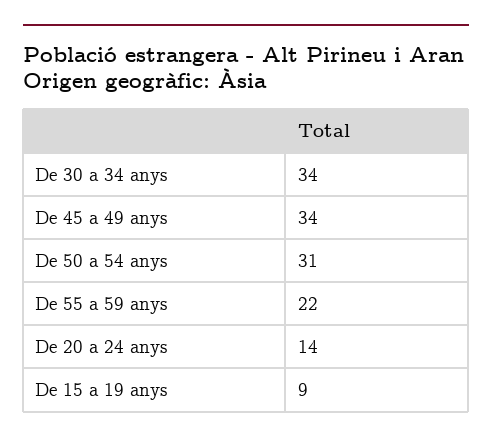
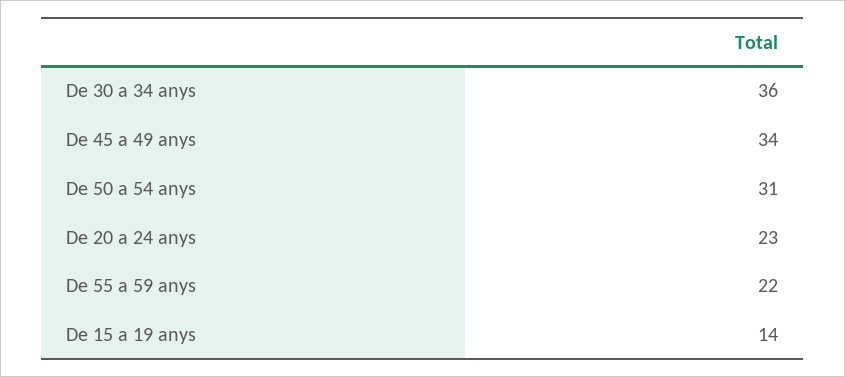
  {
-   "De 30 a 34 anys": 34,
+   "De 30 a 34 anys": 36,
    "De 45 a 49 anys": 34,
    "De 50 a 54 anys": 31,
    "De 55 a 59 anys": 22,
-   "De 20 a 24 anys": 14,
+   "De 20 a 24 anys": 23,
-   "De 15 a 19 anys": 9
+   "De 15 a 19 anys": 14
  }

